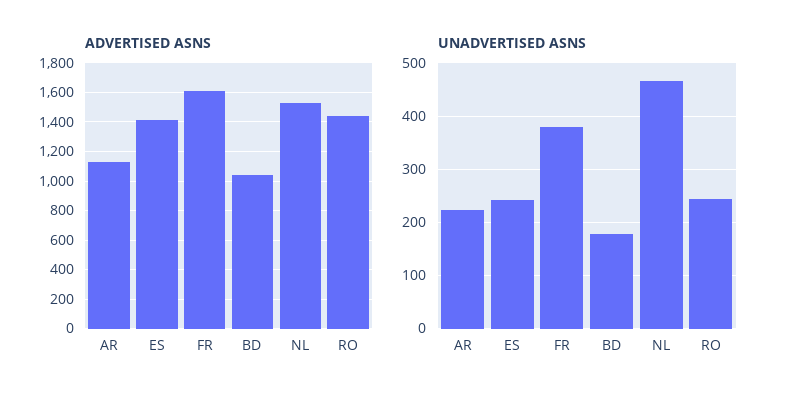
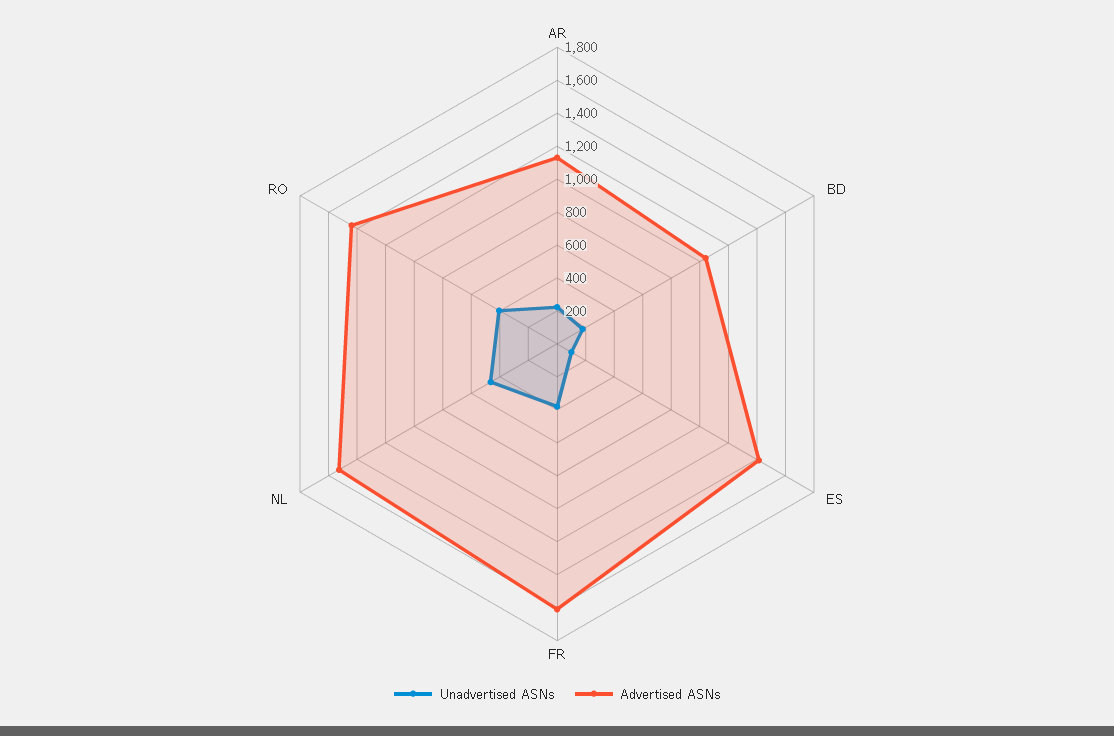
  {
    "ADVERTISED ASNS": {
      "AR": 1150,
      "ES": 1400,
      "FR": 1600,
      "BD": 1050,
      "NL": 1550,
      "RO": 1450
    },
    "UNADVERTISED ASNS": {
      "AR": 220,
-     "ES": 240,
+     "ES": 100,
      "FR": 380,
      "BD": 180,
      "NL": 460,
-     "RO": 240
+     "RO": 400
    }
  }

